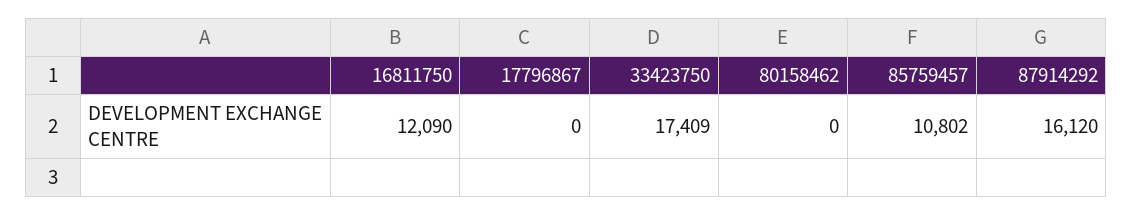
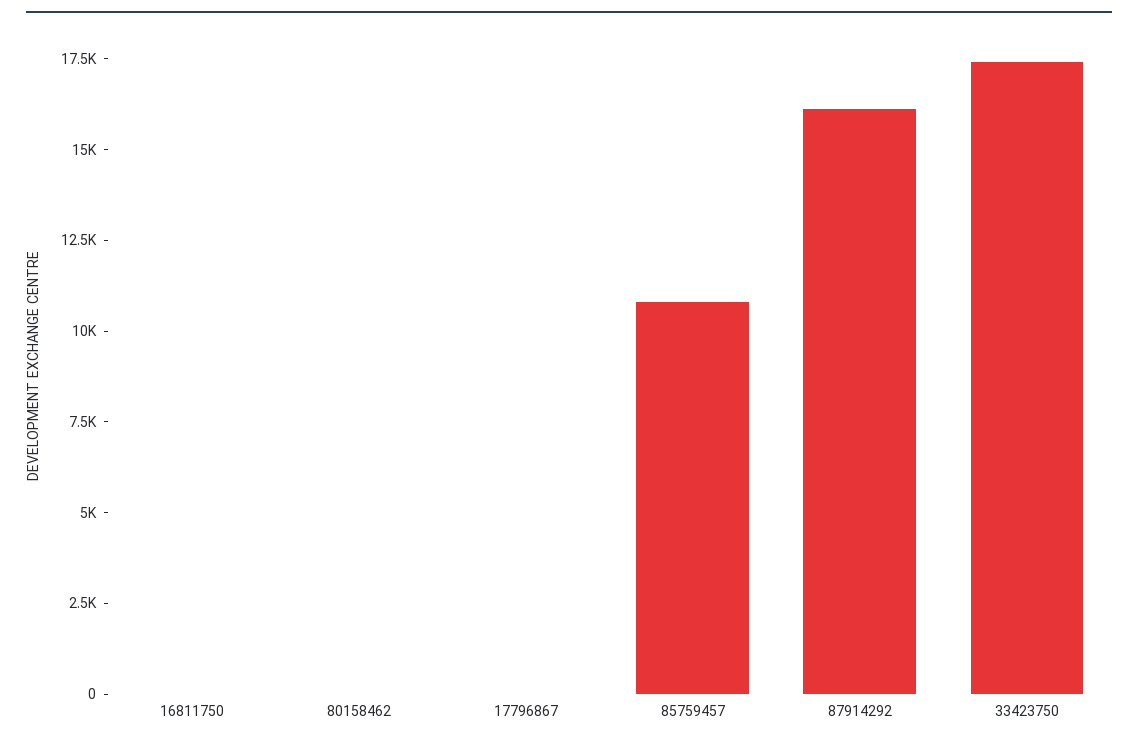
  {
-   "16811750": 12090,
+   "16811750": 0,
    "17796867": 0,
    "33423750": 17409,
    "80158462": 0,
    "85759457": 10802,
    "87914292": 16120
  }

